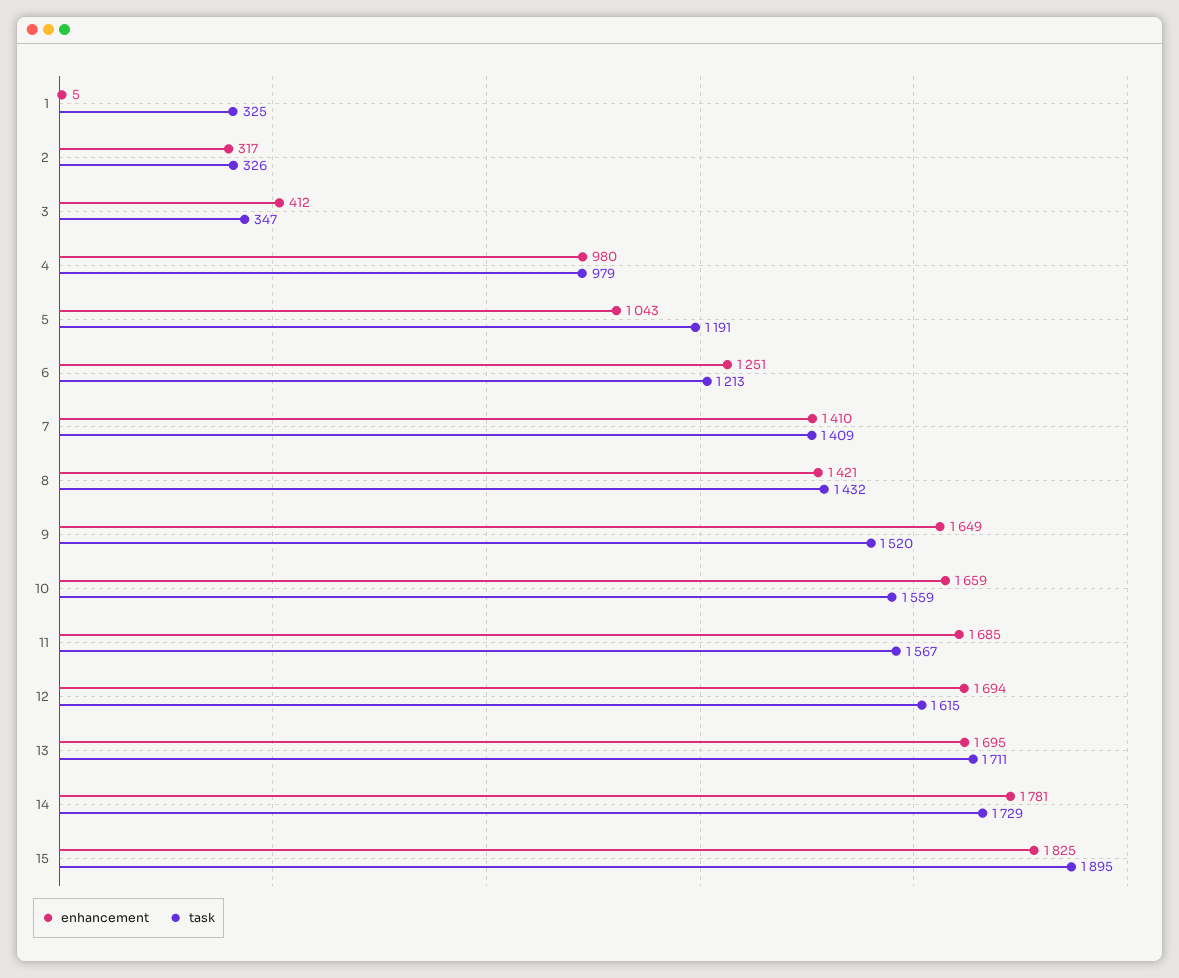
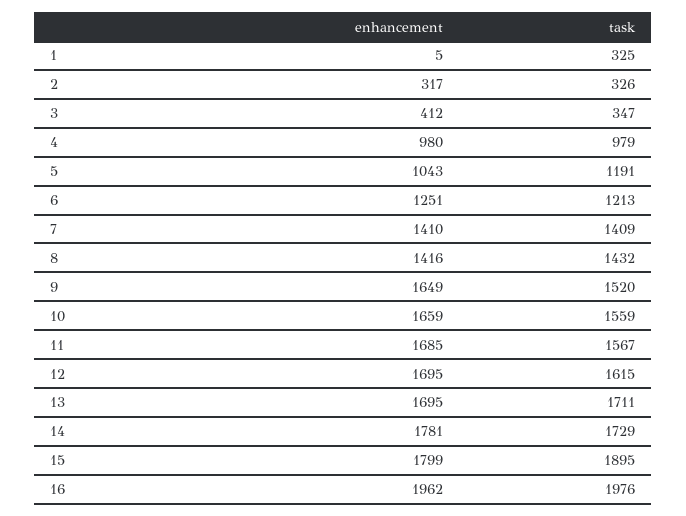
  {
    "enhancement": {
      "1": 5,
      "2": 317,
      "3": 412,
      "4": 980,
      "5": 1043,
      "6": 1251,
      "7": 1410,
-     "8": 1421,
+     "8": 1416,
      "9": 1649,
      "10": 1659,
      "11": 1685,
-     "12": 1694,
+     "12": 1695,
      "13": 1695,
      "14": 1781,
-     "15": 1825
+     "15": 1799,
+     "16": 1962
    },
    "task": {
      "1": 325,
      "2": 326,
      "3": 347,
      "4": 979,
      "5": 1191,
      "6": 1213,
      "7": 1409,
      "8": 1432,
      "9": 1520,
      "10": 1559,
      "11": 1567,
      "12": 1615,
      "13": 1711,
      "14": 1729,
-     "15": 1895
+     "15": 1895,
+     "16": 1976
    }
  }

